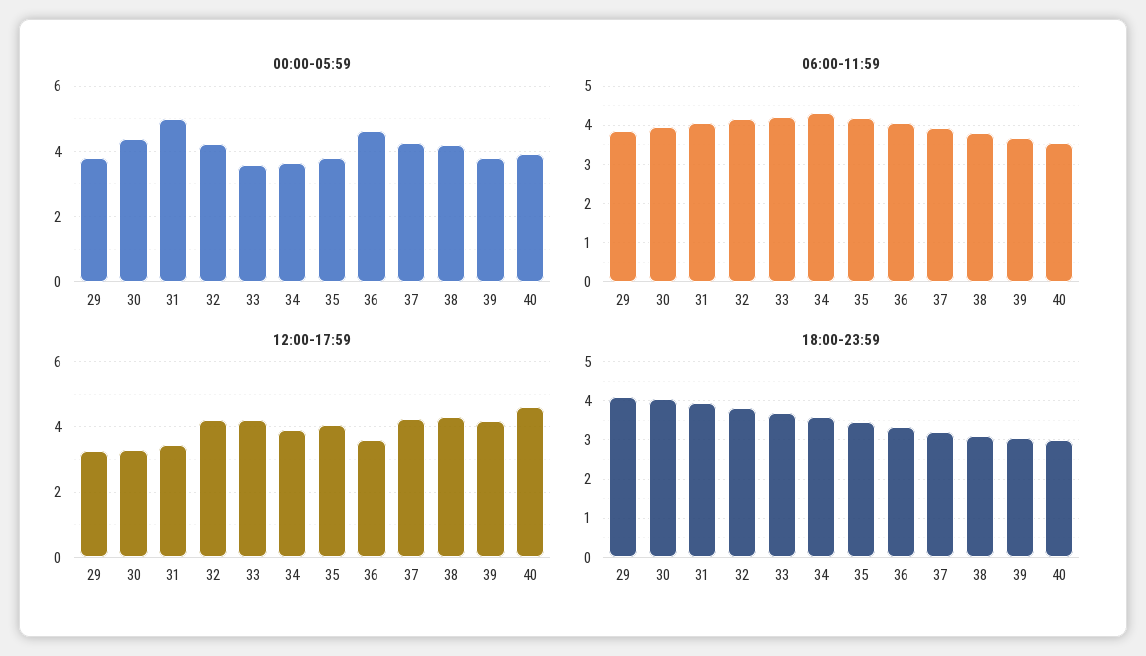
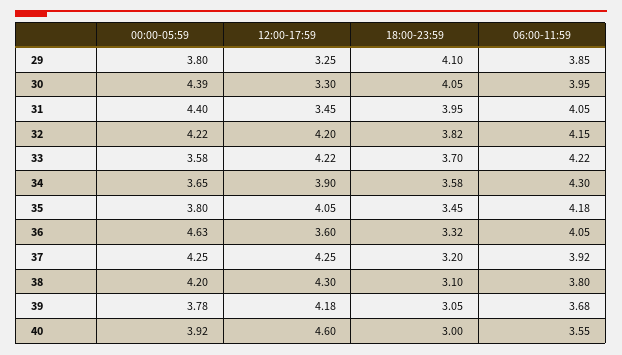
  {
    "00:00-05:59": {
      "29": 3.8,
      "30": 4.39,
-     "31": 5,
+     "31": 4.4,
      "32": 4.22,
      "33": 3.58,
      "34": 3.65,
      "35": 3.8,
      "36": 4.63,
      "37": 4.25,
      "38": 4.2,
      "39": 3.78,
      "40": 3.92
    },
    "06:00-11:59": {
      "29": 3.85,
      "30": 3.95,
      "31": 4.05,
      "32": 4.15,
      "33": 4.22,
      "34": 4.3,
      "35": 4.18,
      "36": 4.05,
      "37": 3.92,
      "38": 3.8,
      "39": 3.68,
      "40": 3.55
    },
    "12:00-17:59": {
      "29": 3.25,
      "30": 3.3,
      "31": 3.45,
      "32": 4.2,
      "33": 4.22,
      "34": 3.9,
      "35": 4.05,
      "36": 3.6,
      "37": 4.25,
      "38": 4.3,
      "39": 4.18,
      "40": 4.6
    },
    "18:00-23:59": {
      "29": 4.1,
      "30": 4.05,
      "31": 3.95,
      "32": 3.82,
      "33": 3.7,
      "34": 3.58,
      "35": 3.45,
      "36": 3.32,
      "37": 3.2,
      "38": 3.1,
      "39": 3.05,
      "40": 3
    }
  }

